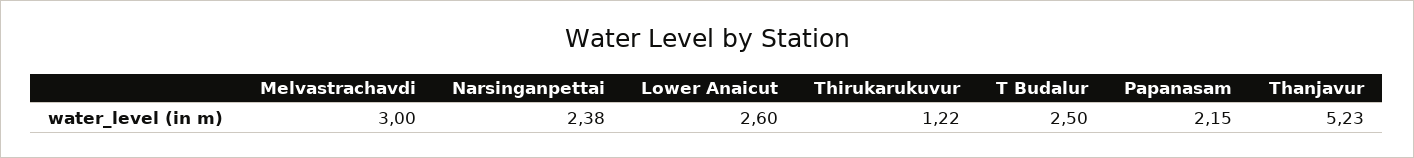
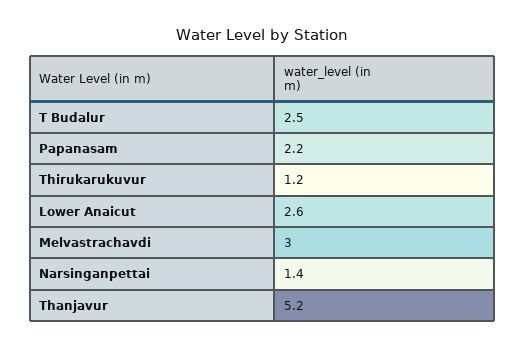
  {
    "Melvastrachavdi": 3,
-   "Narsinganpettai": 2.38,
+   "Narsinganpettai": 1.4,
    "Lower Anaicut": 2.6,
    "Thirukarukuvur": 1.22,
    "T Budalur": 2.5,
    "Papanasam": 2.15,
    "Thanjavur": 5.23
  }

